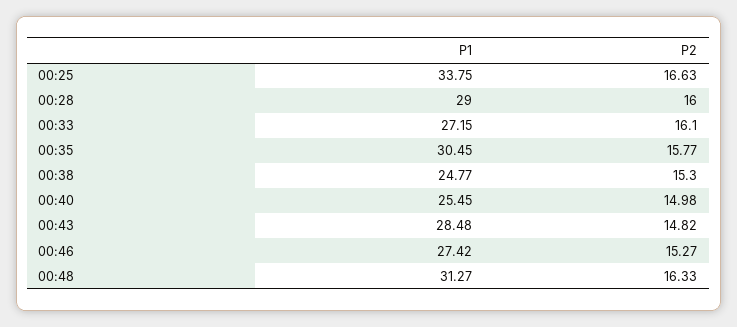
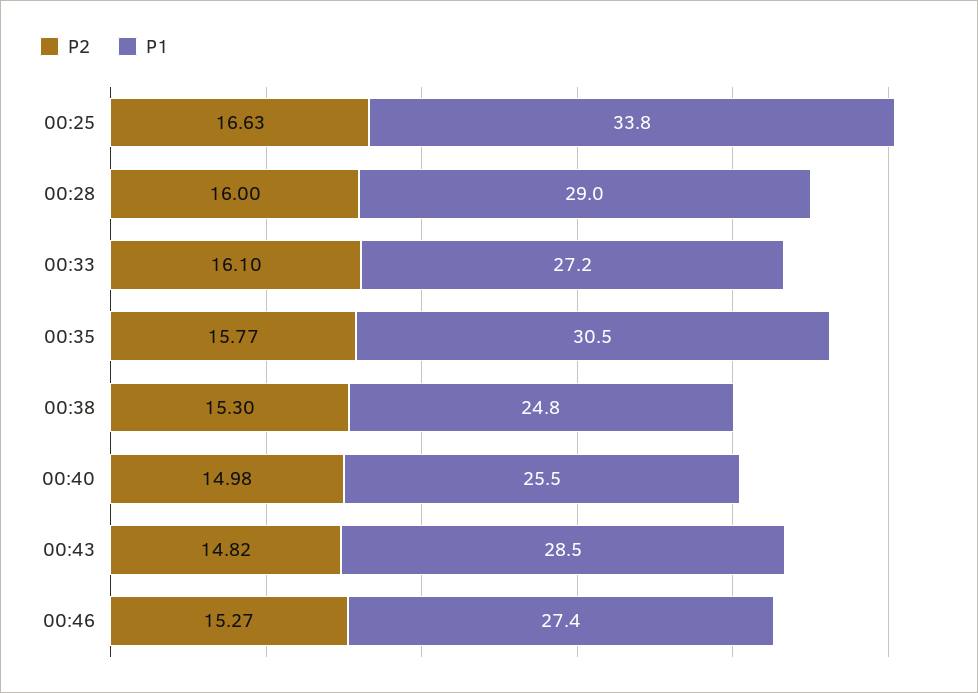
  {
    "P1": {
      "00:25": 33.75,
      "00:28": 29,
      "00:33": 27.15,
      "00:35": 30.45,
      "00:38": 24.77,
      "00:40": 25.45,
      "00:43": 28.48,
-     "00:46": 27.42,
+     "00:46": 27.42
-     "00:48": 31.27
    },
    "P2": {
      "00:25": 16.63,
      "00:28": 16,
      "00:33": 16.1,
      "00:35": 15.77,
      "00:38": 15.3,
      "00:40": 14.98,
      "00:43": 14.82,
-     "00:46": 15.27,
+     "00:46": 15.27
-     "00:48": 16.33
    }
  }

